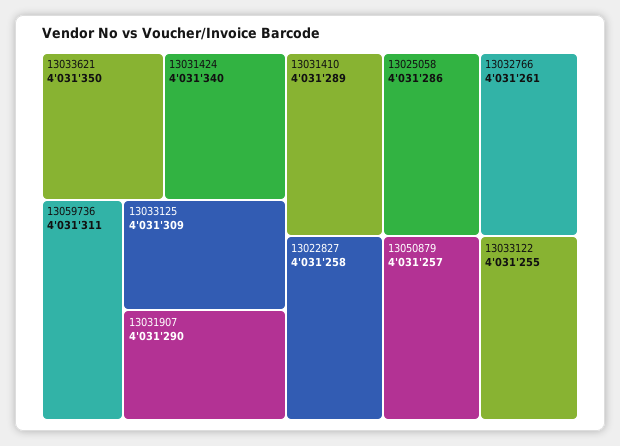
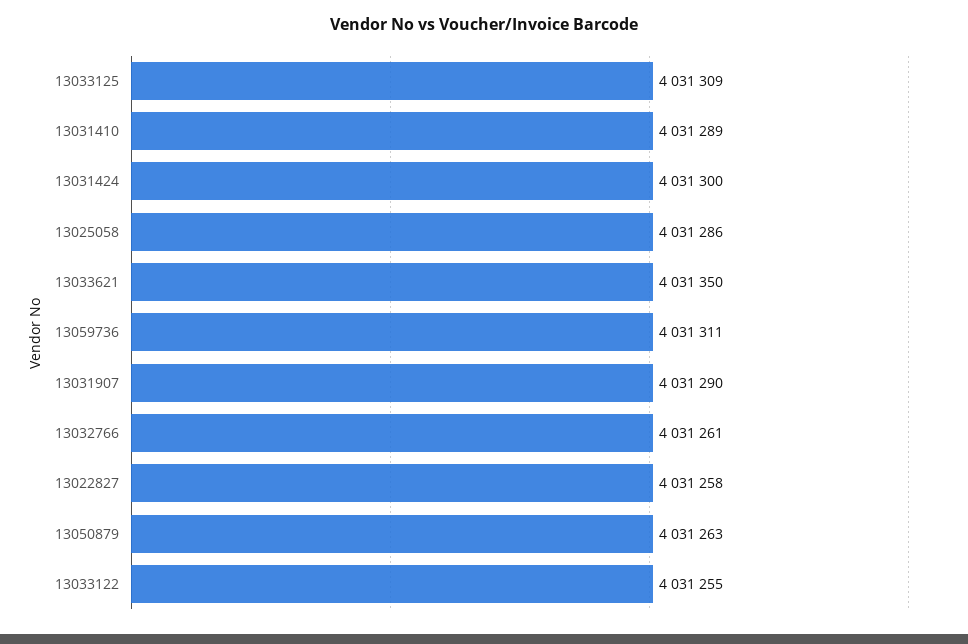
  {
    "13033621": 4031350,
-   "13031424": 4031340,
+   "13031424": 4031300,
    "13059736": 4031311,
    "13033125": 4031309,
    "13031907": 4031290,
    "13031410": 4031289,
    "13025058": 4031286,
    "13032766": 4031261,
    "13022827": 4031258,
-   "13050879": 4031257,
+   "13050879": 4031263,
    "13033122": 4031255
  }

